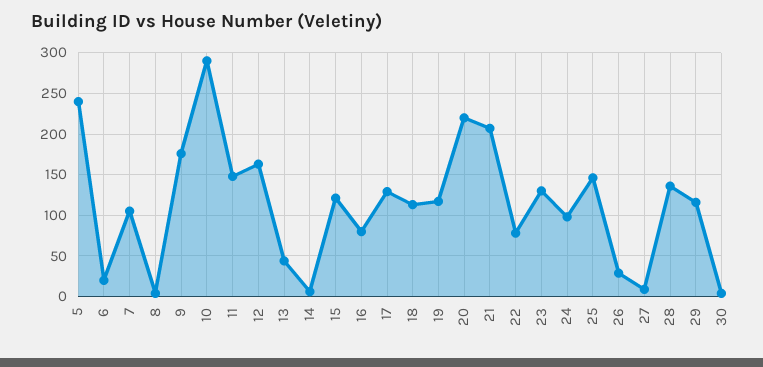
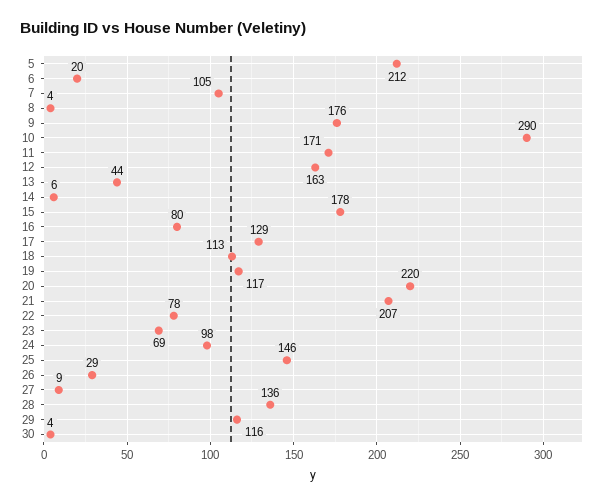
  {
-   "5": 240,
+   "5": 212,
    "6": 20,
    "7": 105,
    "8": 4,
    "9": 176,
    "10": 290,
-   "11": 150,
+   "11": 171,
    "12": 163,
    "13": 44,
    "14": 6,
-   "15": 120,
+   "15": 178,
    "16": 80,
    "17": 129,
    "18": 113,
    "19": 117,
    "20": 220,
    "21": 207,
    "22": 78,
-   "23": 130,
+   "23": 69,
    "24": 98,
    "25": 146,
    "26": 29,
    "27": 9,
    "28": 136,
    "29": 116,
    "30": 4
  }

